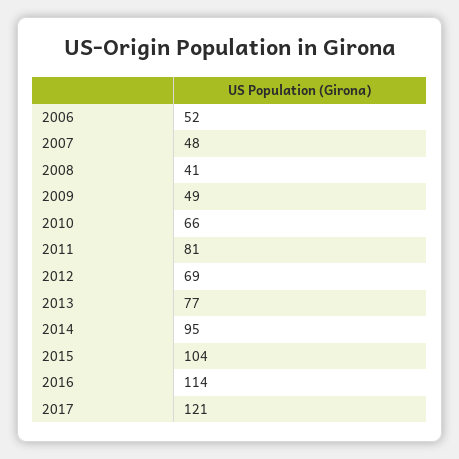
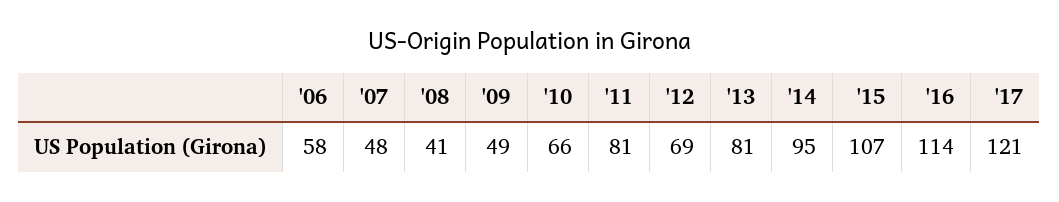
  {
-   "2006": 52,
+   "2006": 58,
    "2007": 48,
    "2008": 41,
    "2009": 49,
    "2010": 66,
    "2011": 81,
    "2012": 69,
-   "2013": 77,
+   "2013": 81,
    "2014": 95,
-   "2015": 104,
+   "2015": 107,
    "2016": 114,
    "2017": 121
  }

